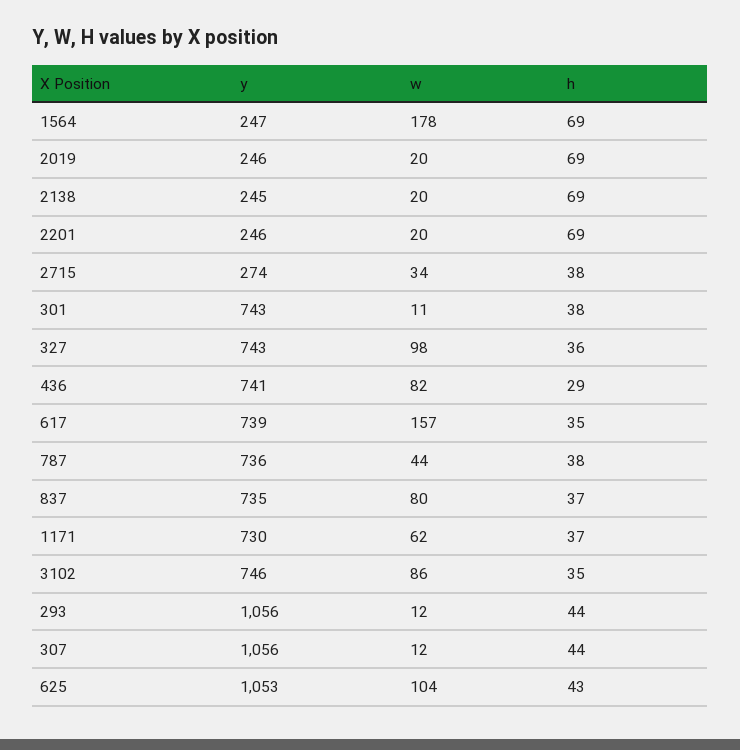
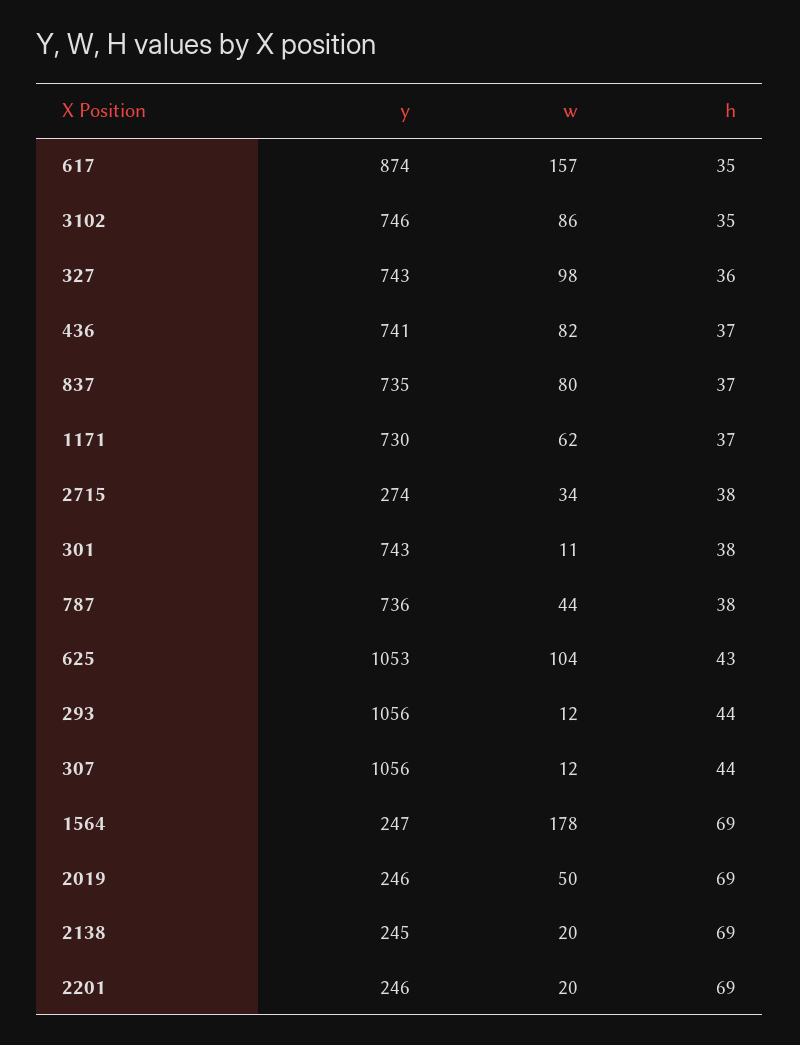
  {
    "y": {
      "1564": 247,
      "2019": 246,
      "2138": 245,
      "2201": 246,
      "2715": 274,
      "301": 743,
      "327": 743,
      "436": 741,
-     "617": 739,
+     "617": 874,
      "787": 736,
      "837": 735,
      "1171": 730,
      "3102": 746,
      "293": 1056,
      "307": 1056,
      "625": 1053
    },
    "w": {
      "1564": 178,
-     "2019": 20,
+     "2019": 50,
      "2138": 20,
      "2201": 20,
      "2715": 34,
      "301": 11,
      "327": 98,
      "436": 82,
      "617": 157,
      "787": 44,
      "837": 80,
      "1171": 62,
      "3102": 86,
      "293": 12,
      "307": 12,
      "625": 104
    },
    "h": {
      "1564": 69,
      "2019": 69,
      "2138": 69,
      "2201": 69,
      "2715": 38,
      "301": 38,
      "327": 36,
-     "436": 29,
+     "436": 37,
      "617": 35,
      "787": 38,
      "837": 37,
      "1171": 37,
      "3102": 35,
      "293": 44,
      "307": 44,
      "625": 43
    }
  }

